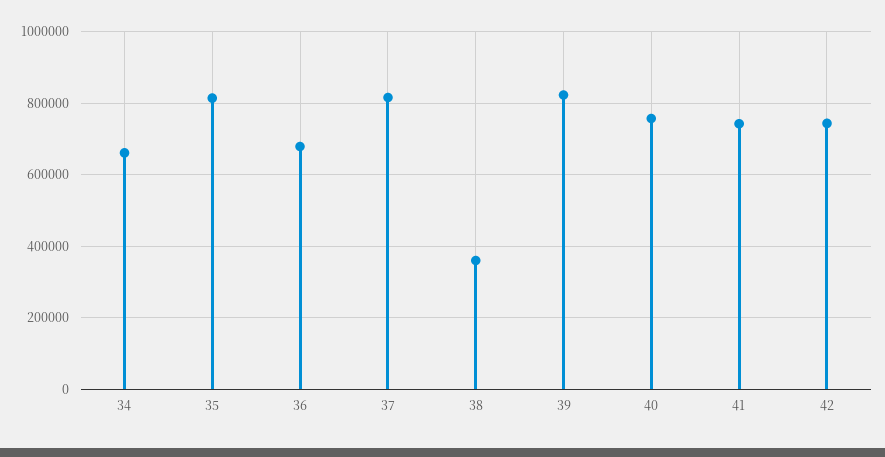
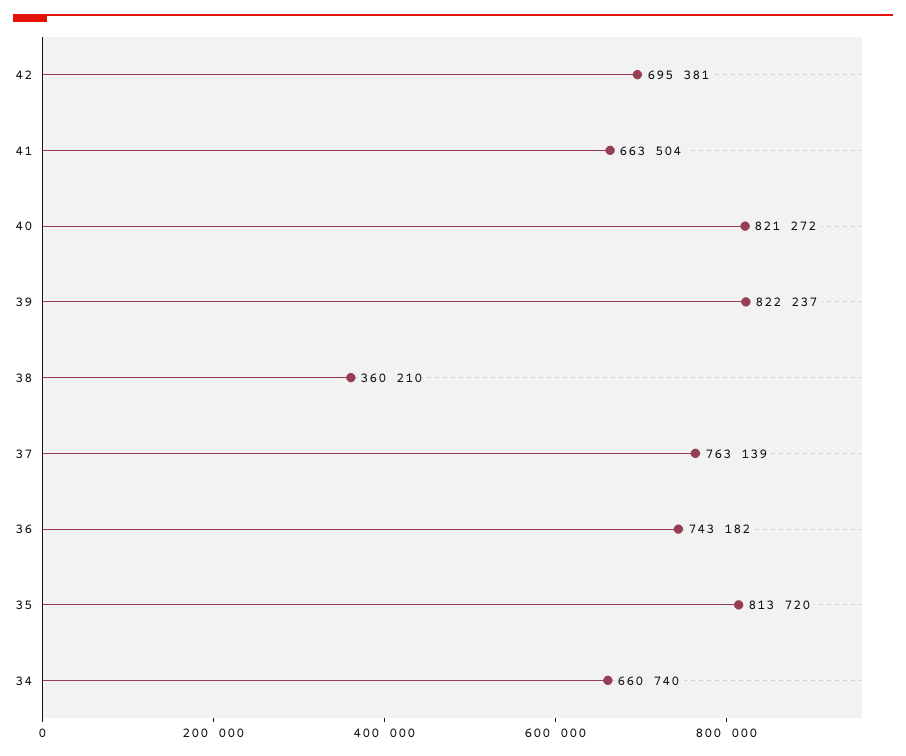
  {
    "34": 660740,
    "35": 813720,
-   "36": 680000,
+   "36": 743182,
-   "37": 820000,
+   "37": 763139,
    "38": 360210,
    "39": 822237,
-   "40": 760000,
+   "40": 821272,
-   "41": 740000,
+   "41": 663504,
-   "42": 740000
+   "42": 695381
  }

